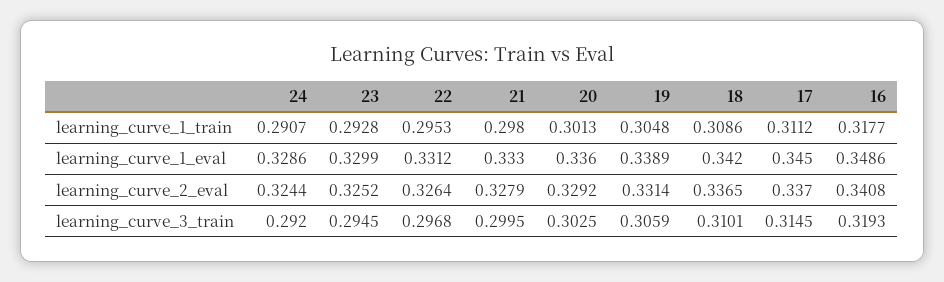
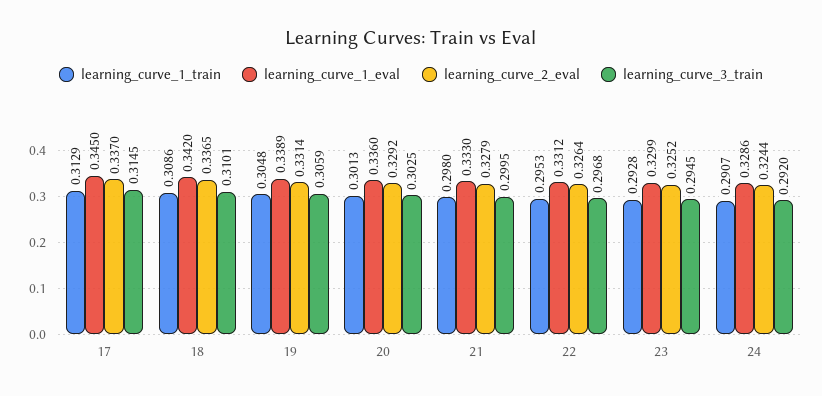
  {
    "learning_curve_1_train": {
      "24": 0.2907,
      "23": 0.2928,
      "22": 0.2953,
      "21": 0.298,
      "20": 0.3013,
      "19": 0.3048,
      "18": 0.3086,
-     "17": 0.3112,
+     "17": 0.3129
-     "16": 0.3177
    },
    "learning_curve_1_eval": {
      "24": 0.3286,
      "23": 0.3299,
      "22": 0.3312,
      "21": 0.333,
      "20": 0.336,
      "19": 0.3389,
      "18": 0.342,
-     "17": 0.345,
+     "17": 0.345
-     "16": 0.3486
    },
    "learning_curve_2_eval": {
      "24": 0.3244,
      "23": 0.3252,
      "22": 0.3264,
      "21": 0.3279,
      "20": 0.3292,
      "19": 0.3314,
      "18": 0.3365,
-     "17": 0.337,
+     "17": 0.337
-     "16": 0.3408
    },
    "learning_curve_3_train": {
      "24": 0.292,
      "23": 0.2945,
      "22": 0.2968,
      "21": 0.2995,
      "20": 0.3025,
      "19": 0.3059,
      "18": 0.3101,
-     "17": 0.3145,
+     "17": 0.3145
-     "16": 0.3193
    }
  }

